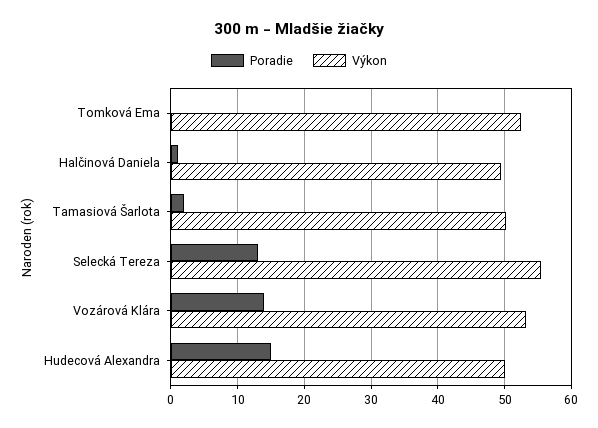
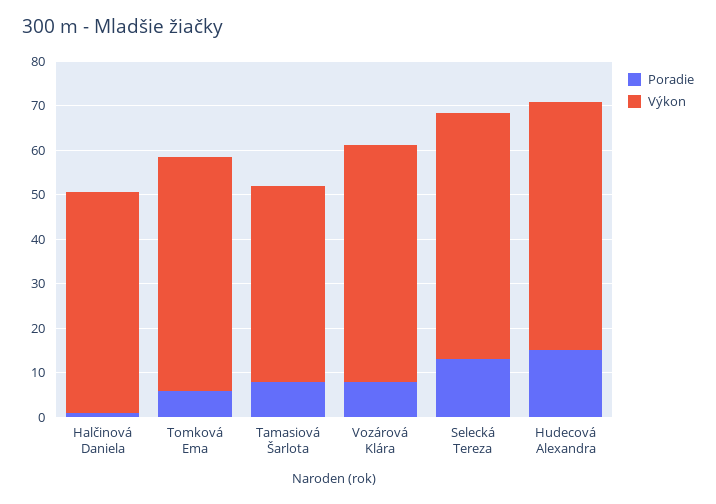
  {
    "Poradie": {
-     "Tomková Ema": 0,
+     "Tomková Ema": 6,
      "Halčinová Daniela": 1,
-     "Tamasiová Šarlota": 2,
+     "Tamasiová Šarlota": 8,
      "Selecká Tereza": 13,
-     "Vozárová Klára": 14,
+     "Vozárová Klára": 8,
      "Hudecová Alexandra": 15
    },
    "Výkon": {
      "Tomková Ema": 52,
      "Halčinová Daniela": 50,
-     "Tamasiová Šarlota": 50,
+     "Tamasiová Šarlota": 44,
      "Selecká Tereza": 55,
      "Vozárová Klára": 53,
-     "Hudecová Alexandra": 50
+     "Hudecová Alexandra": 56
    }
  }

